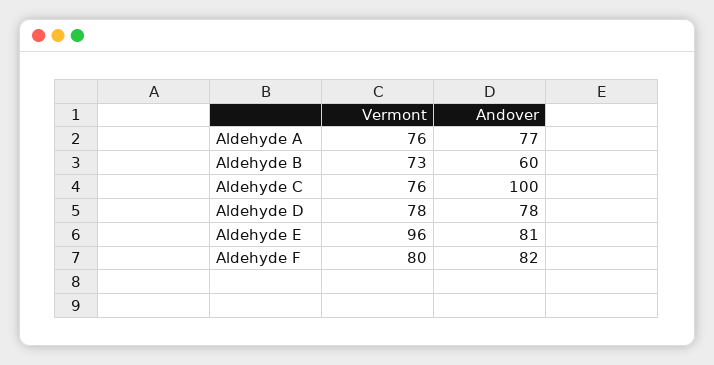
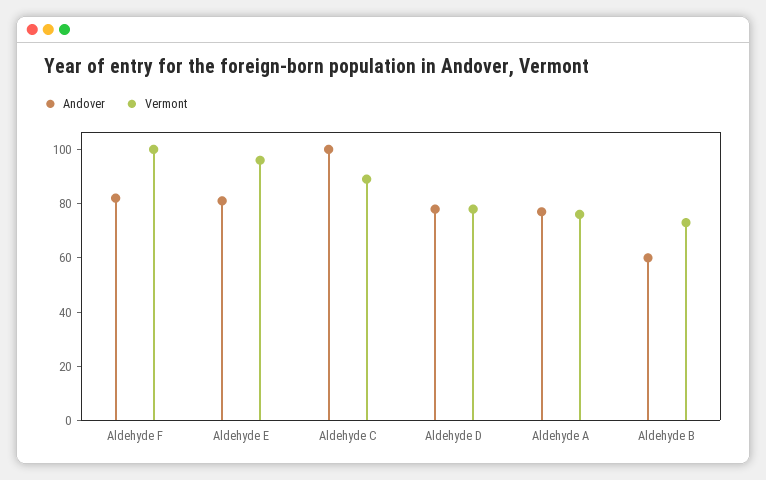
  {
    "Vermont": {
      "Aldehyde A": 76,
      "Aldehyde B": 73,
-     "Aldehyde C": 76,
+     "Aldehyde C": 90,
      "Aldehyde D": 78,
      "Aldehyde E": 96,
-     "Aldehyde F": 80
+     "Aldehyde F": 100
    },
    "Andover": {
      "Aldehyde A": 77,
      "Aldehyde B": 60,
      "Aldehyde C": 100,
      "Aldehyde D": 78,
      "Aldehyde E": 81,
      "Aldehyde F": 82
    }
  }

